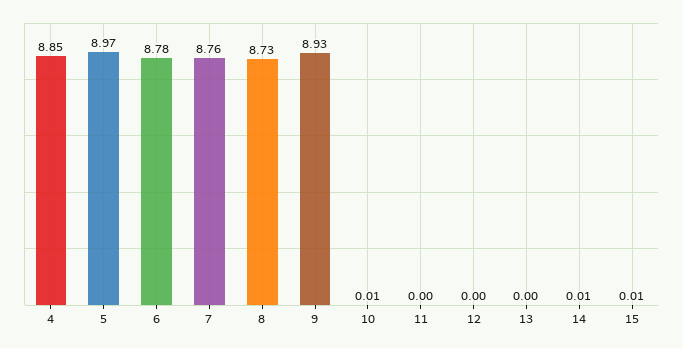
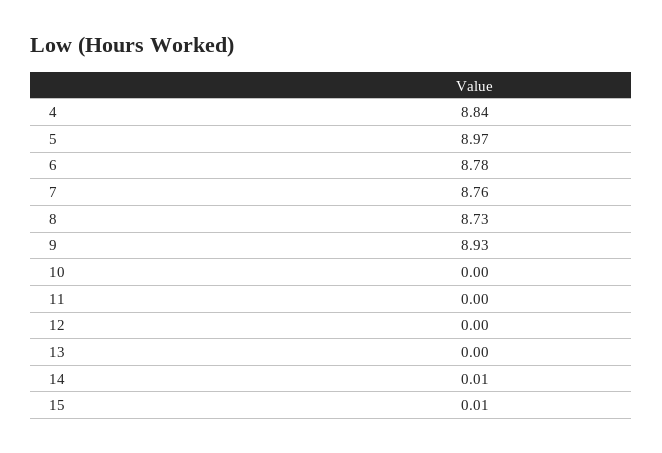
  {
-   "4": 8.85,
+   "4": 8.84,
    "5": 8.97,
    "6": 8.78,
    "7": 8.76,
    "8": 8.73,
    "9": 8.93,
-   "10": 0.01,
+   "10": 0,
    "11": 0,
    "12": 0,
    "13": 0,
    "14": 0.01,
    "15": 0.01
  }

